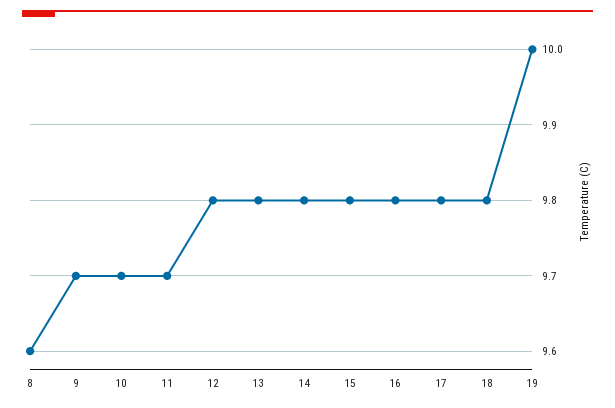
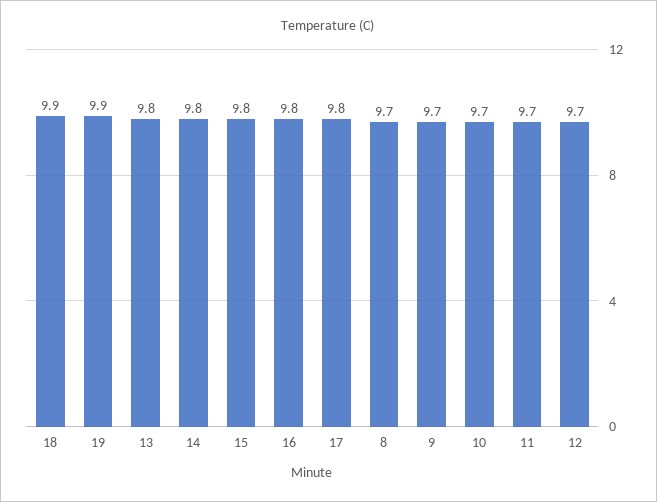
  {
-   "8": 9.6,
+   "8": 9.7,
    "9": 9.7,
    "10": 9.7,
    "11": 9.7,
-   "12": 9.8,
+   "12": 9.7,
    "13": 9.8,
    "14": 9.8,
    "15": 9.8,
    "16": 9.8,
    "17": 9.8,
-   "18": 9.8,
+   "18": 9.9,
-   "19": 10
+   "19": 9.9
  }

